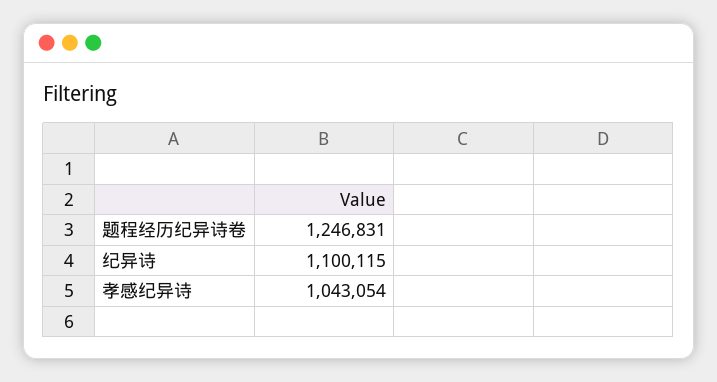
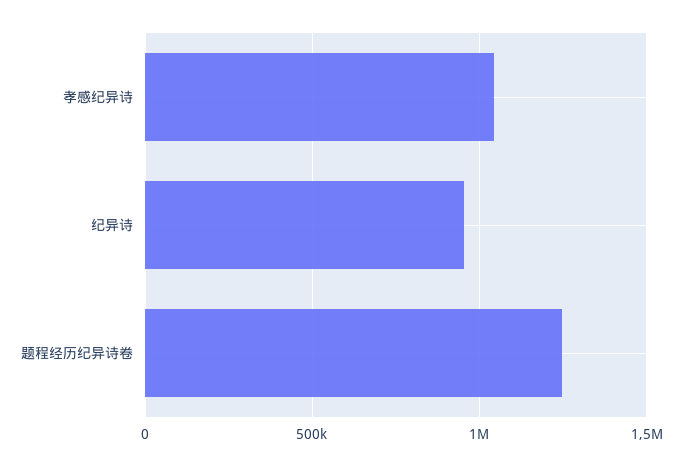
  {
    "题程经历纪异诗卷": 1246831,
-   "纪异诗": 1100115,
+   "纪异诗": 950000,
    "孝感纪异诗": 1043054
  }

